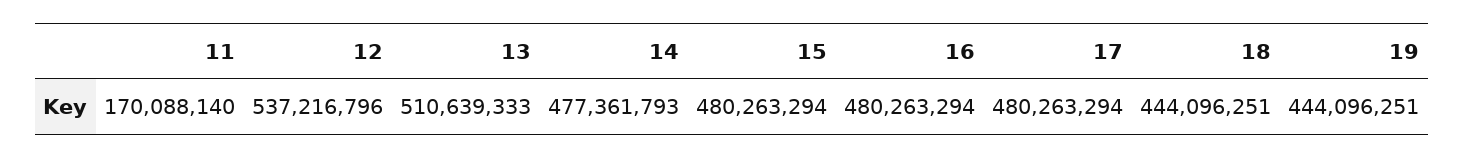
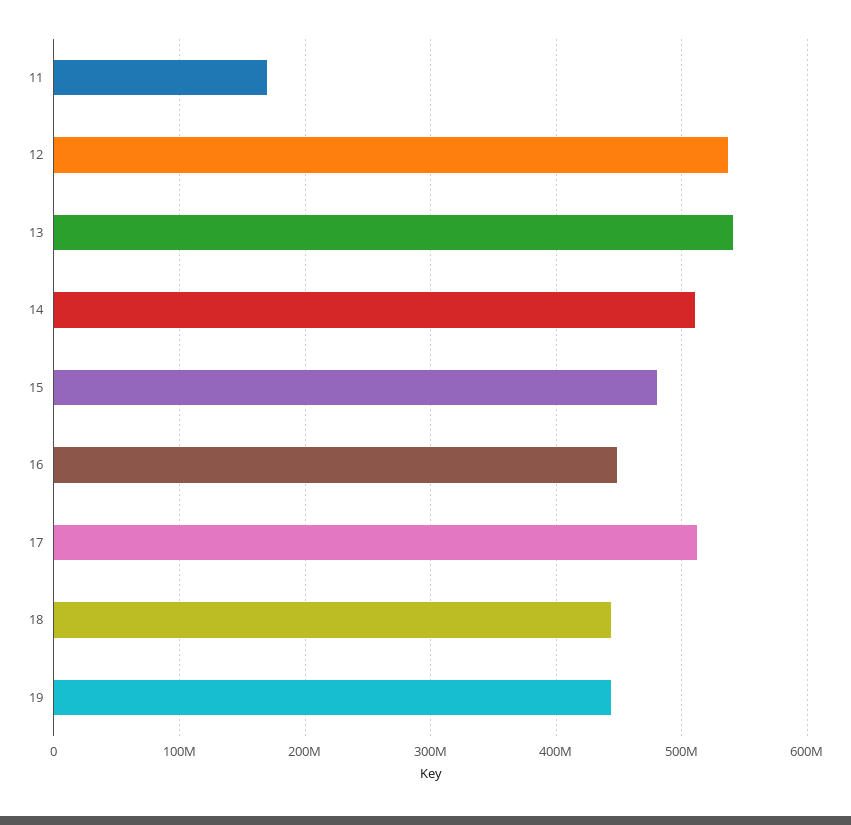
  {
    "11": 170088140,
    "12": 537216796,
-   "13": 510639333,
+   "13": 540000000,
-   "14": 477361793,
+   "14": 510000000,
    "15": 480263294,
-   "16": 480263294,
+   "16": 450000000,
-   "17": 480263294,
+   "17": 510000000,
    "18": 444096251,
    "19": 444096251
  }

